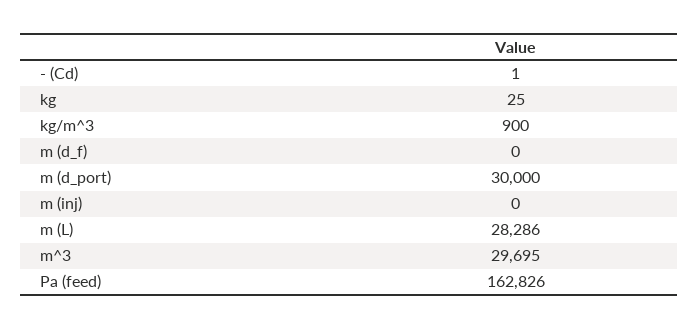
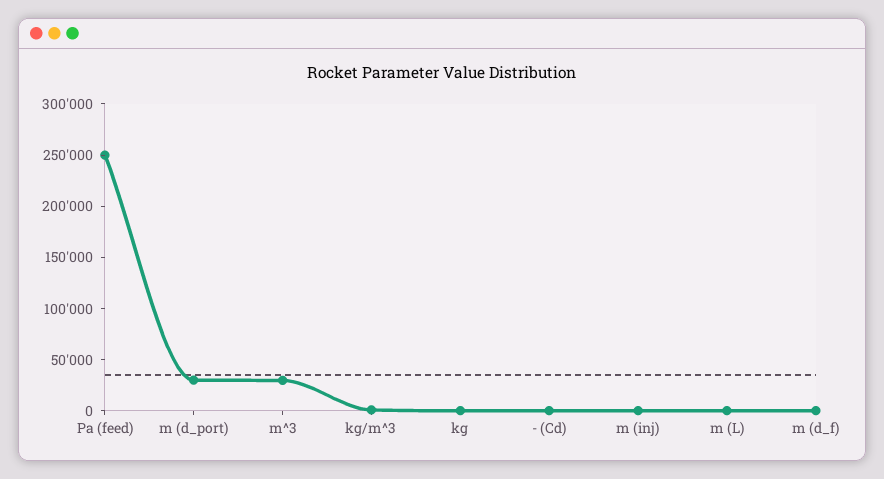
  {
    "- (Cd)": 1,
    "kg": 25,
    "kg/m^3": 900,
    "m (d_f)": 0,
    "m (d_port)": 30000,
    "m (inj)": 0,
-   "m (L)": 28286,
+   "m (L)": 0,
    "m^3": 29695,
-   "Pa (feed)": 162826
+   "Pa (feed)": 250000
  }

